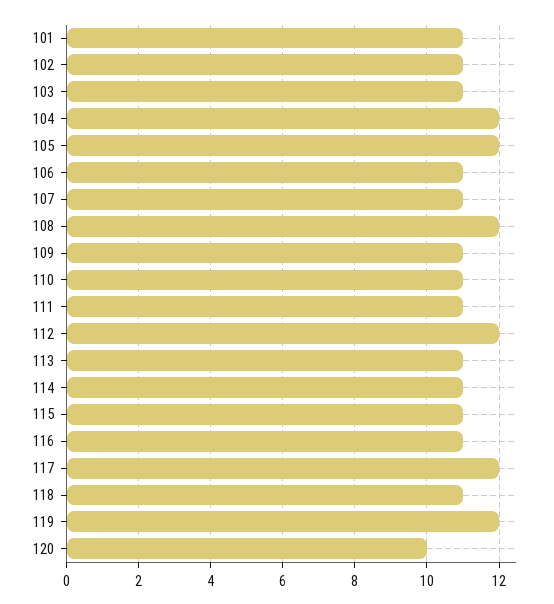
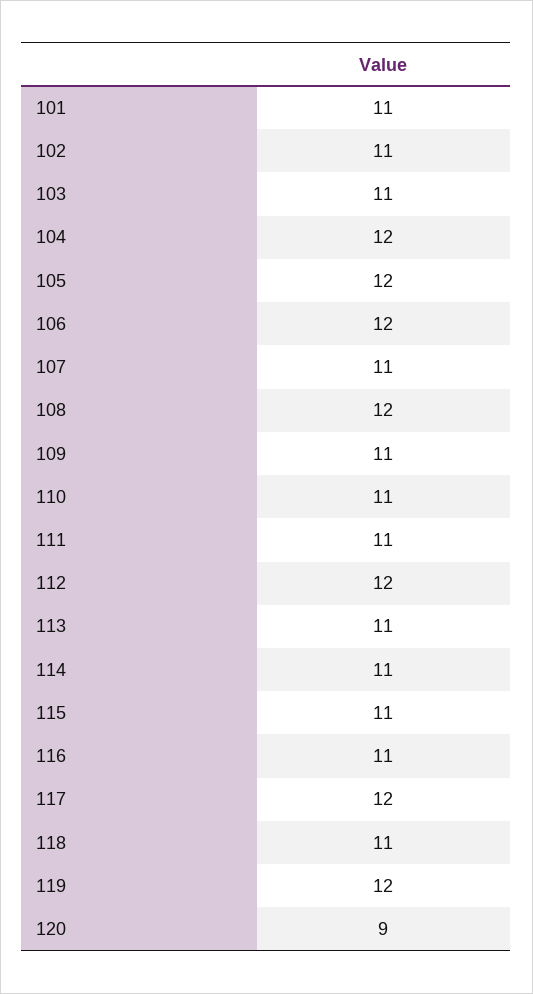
  {
    "101": 11,
    "102": 11,
    "103": 11,
    "104": 12,
    "105": 12,
-   "106": 11,
+   "106": 12,
    "107": 11,
    "108": 12,
    "109": 11,
    "110": 11,
    "111": 11,
    "112": 12,
    "113": 11,
    "114": 11,
    "115": 11,
    "116": 11,
    "117": 12,
    "118": 11,
    "119": 12,
-   "120": 10
+   "120": 9
  }

